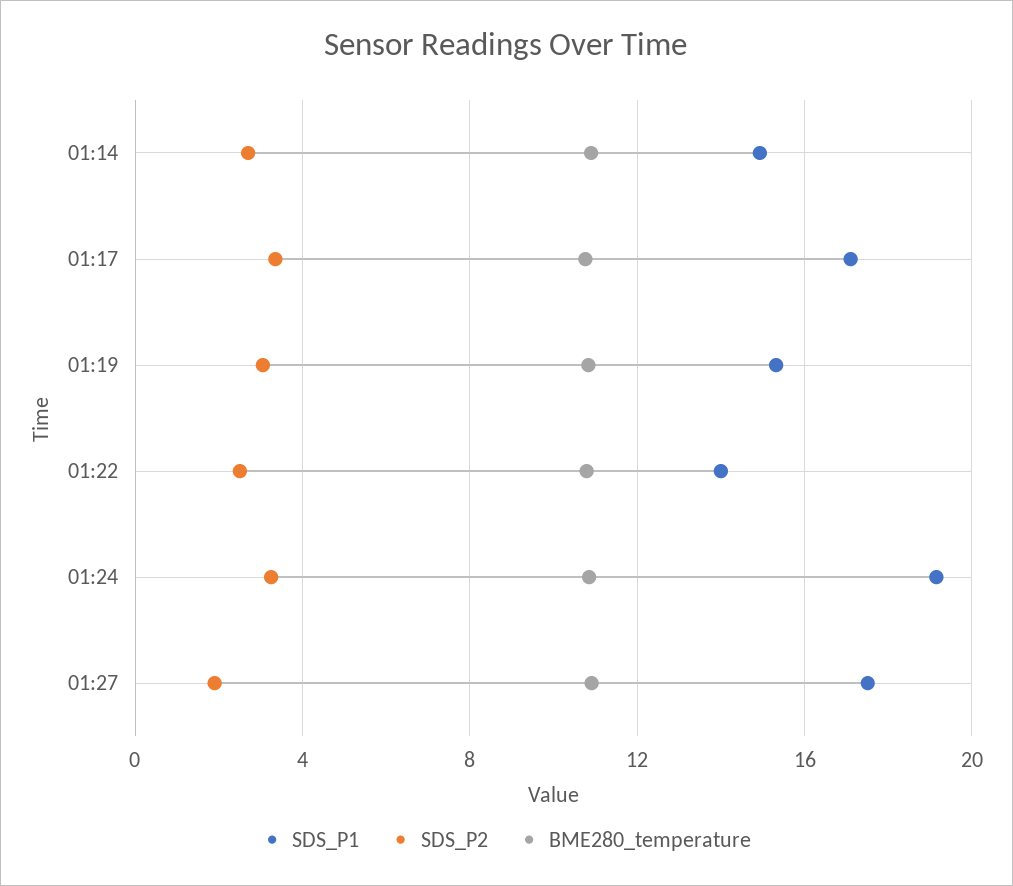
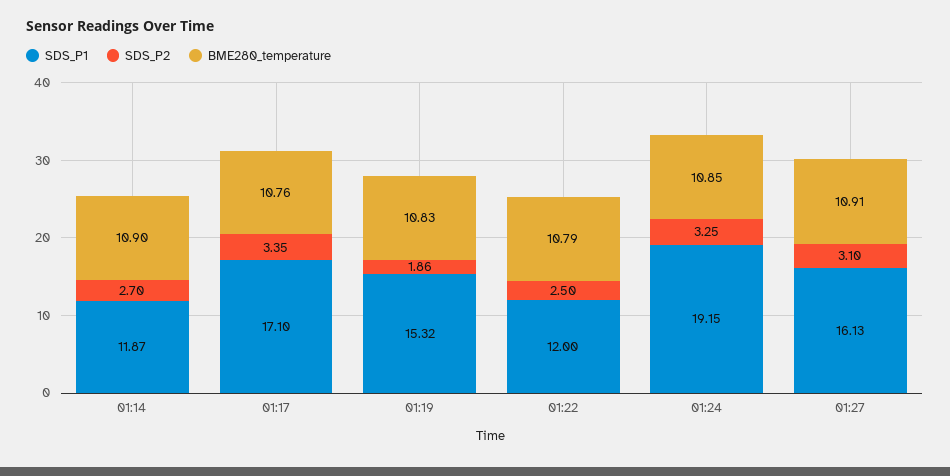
  {
    "SDS_P1": {
-     "01:14": 15,
+     "01:14": 11.87,
      "01:17": 17.1,
      "01:19": 15.32,
-     "01:22": 14,
+     "01:22": 12,
      "01:24": 19.15,
-     "01:27": 17.5
+     "01:27": 16.13
    },
    "SDS_P2": {
      "01:14": 2.7,
      "01:17": 3.35,
-     "01:19": 3,
+     "01:19": 1.86,
      "01:22": 2.5,
      "01:24": 3.25,
-     "01:27": 2
+     "01:27": 3.1
    },
    "BME280_temperature": {
      "01:14": 10.9,
      "01:17": 10.76,
      "01:19": 10.83,
      "01:22": 10.79,
      "01:24": 10.85,
      "01:27": 10.91
    }
  }

